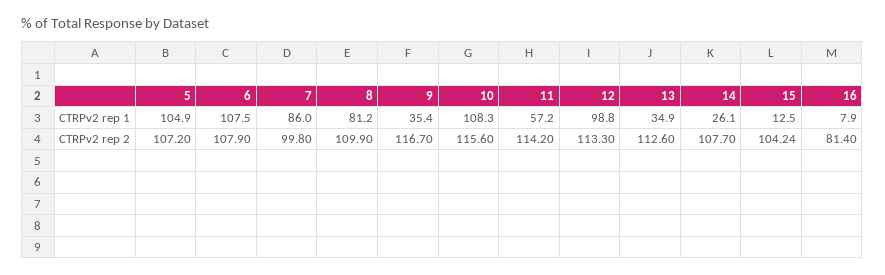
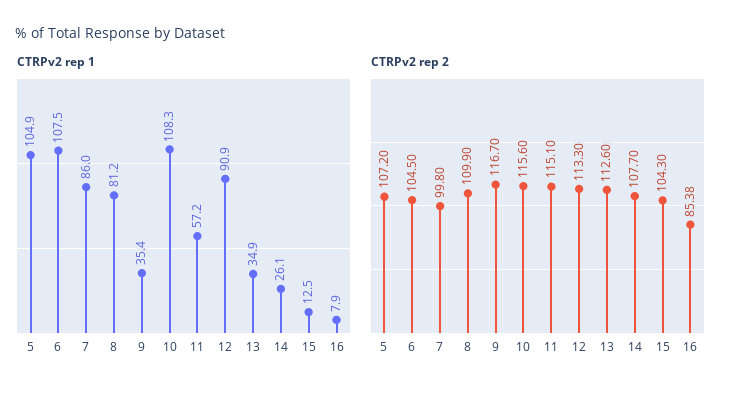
  {
    "CTRPv2 rep 1": {
      "5": 104.9,
      "6": 107.5,
      "7": 86,
      "8": 81.2,
      "9": 35.4,
      "10": 108.3,
      "11": 57.2,
-     "12": 98.8,
+     "12": 90.9,
      "13": 34.9,
      "14": 26.1,
      "15": 12.5,
      "16": 7.9
    },
    "CTRPv2 rep 2": {
      "5": 107.2,
-     "6": 107.9,
+     "6": 104.5,
      "7": 99.8,
      "8": 109.9,
      "9": 116.7,
      "10": 115.6,
-     "11": 114.2,
+     "11": 115.1,
      "12": 113.3,
      "13": 112.6,
      "14": 107.7,
-     "15": 104.24,
+     "15": 104.3,
-     "16": 81.4
+     "16": 85.38
    }
  }

